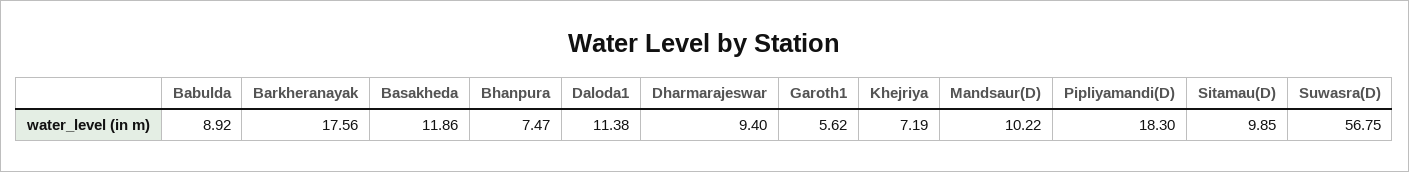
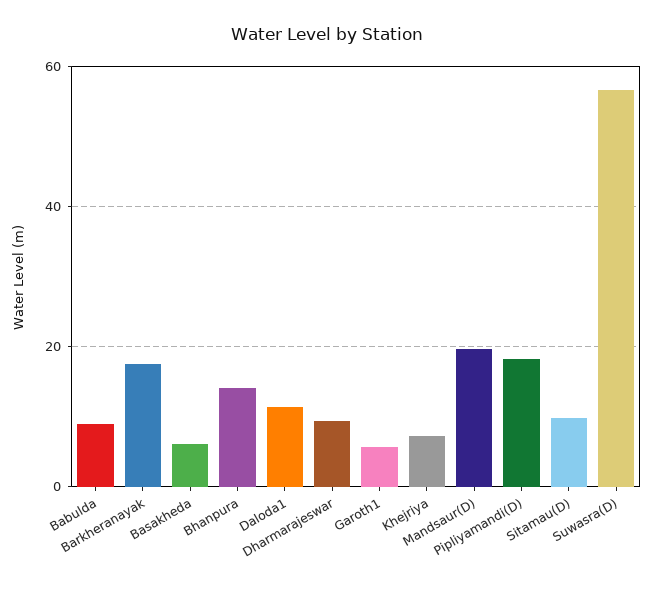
  {
    "Babulda": 8.92,
    "Barkheranayak": 17.56,
-   "Basakheda": 11.86,
+   "Basakheda": 6,
-   "Bhanpura": 7.47,
+   "Bhanpura": 14,
    "Daloda1": 11.38,
    "Dharmarajeswar": 9.4,
    "Garoth1": 5.62,
    "Khejriya": 7.19,
-   "Mandsaur(D)": 10.22,
+   "Mandsaur(D)": 20,
    "Pipliyamandi(D)": 18.3,
    "Sitamau(D)": 9.85,
    "Suwasra(D)": 56.75
  }

